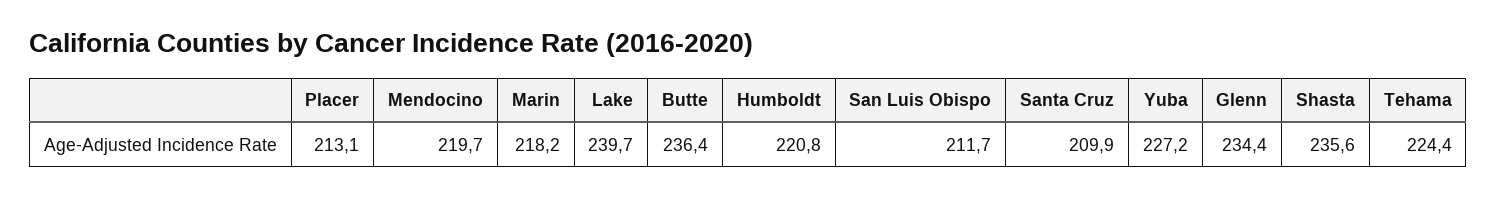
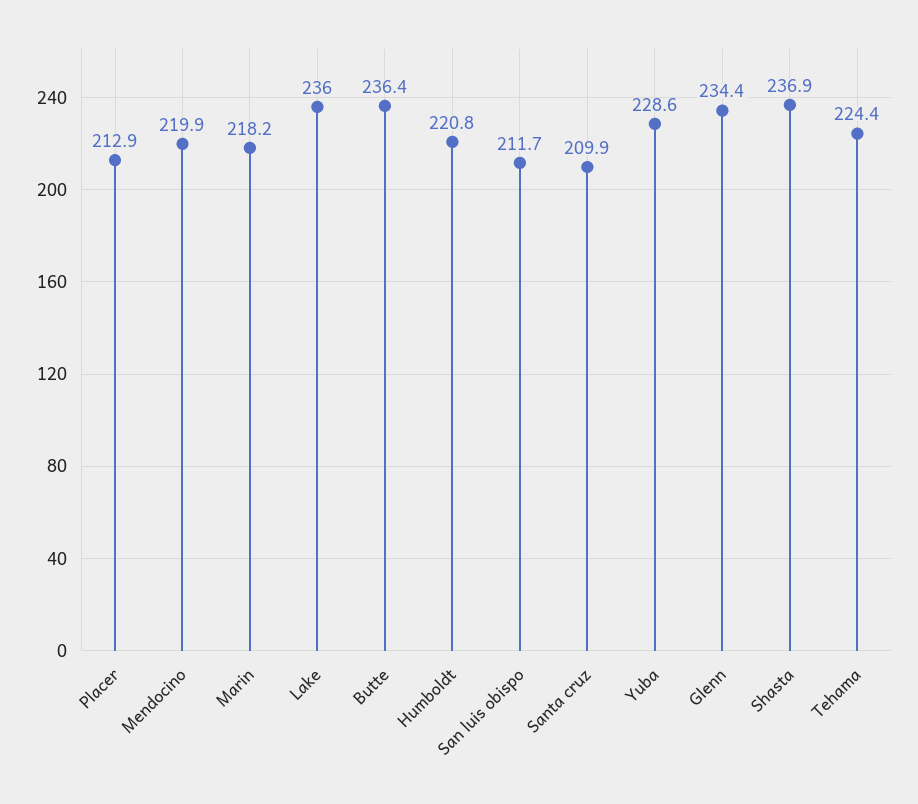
  {
-   "Placer": 213.1,
+   "Placer": 212.9,
-   "Mendocino": 219.7,
+   "Mendocino": 219.9,
    "Marin": 218.2,
-   "Lake": 239.7,
+   "Lake": 236,
    "Butte": 236.4,
    "Humboldt": 220.8,
    "San Luis Obispo": 211.7,
    "Santa Cruz": 209.9,
-   "Yuba": 227.2,
+   "Yuba": 228.6,
    "Glenn": 234.4,
-   "Shasta": 235.6,
+   "Shasta": 236.9,
    "Tehama": 224.4
  }

